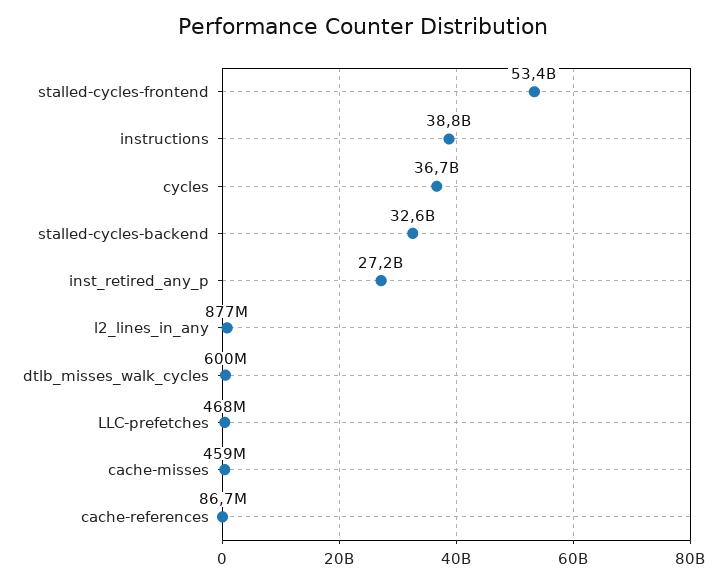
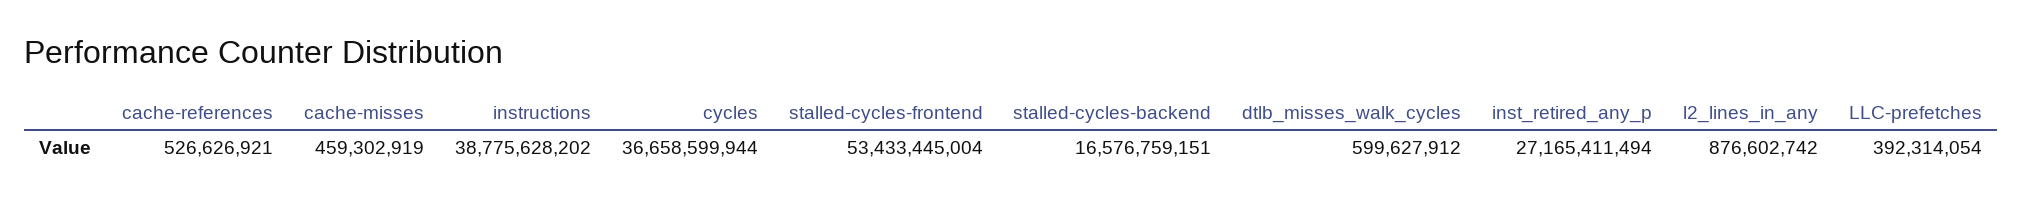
  {
    "stalled-cycles-frontend": 53433445004,
    "instructions": 38775628202,
    "cycles": 36658599944,
-   "stalled-cycles-backend": 32600000000,
+   "stalled-cycles-backend": 16576759151,
    "inst_retired_any_p": 27165411494,
    "l2_lines_in_any": 876602742,
    "dtlb_misses_walk_cycles": 599627912,
-   "LLC-prefetches": 468000000,
+   "LLC-prefetches": 392314054,
    "cache-misses": 459302919,
-   "cache-references": 86700000
+   "cache-references": 526626921
  }

